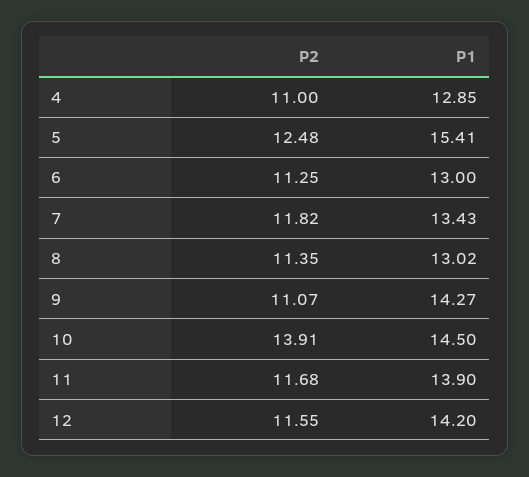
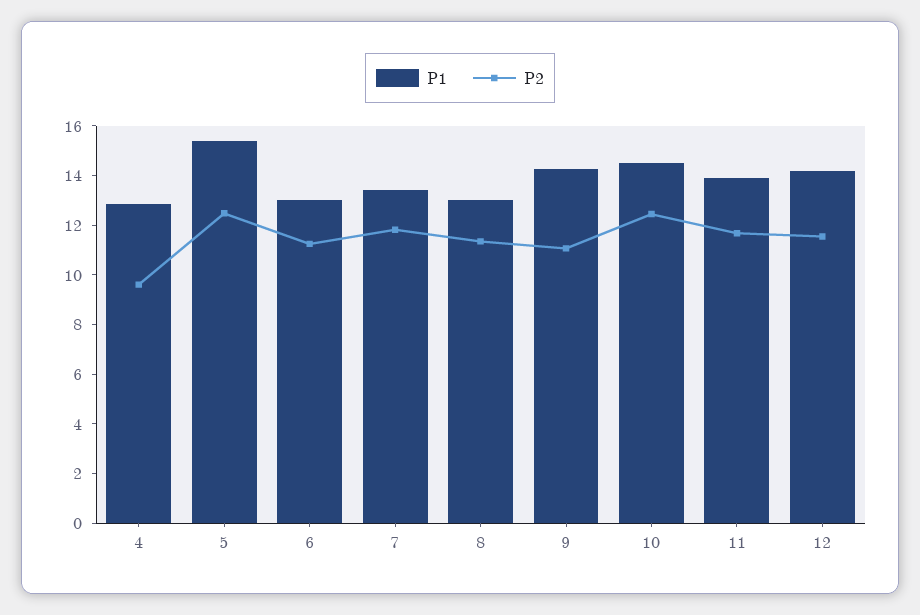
  {
    "P2": {
-     "4": 11,
+     "4": 9.5,
      "5": 12.48,
      "6": 11.25,
      "7": 11.82,
      "8": 11.35,
      "9": 11.07,
-     "10": 13.91,
+     "10": 12.5,
      "11": 11.68,
      "12": 11.55
    },
    "P1": {
      "4": 12.85,
      "5": 15.41,
      "6": 13,
      "7": 13.43,
      "8": 13.02,
      "9": 14.27,
      "10": 14.5,
      "11": 13.9,
      "12": 14.2
    }
  }

